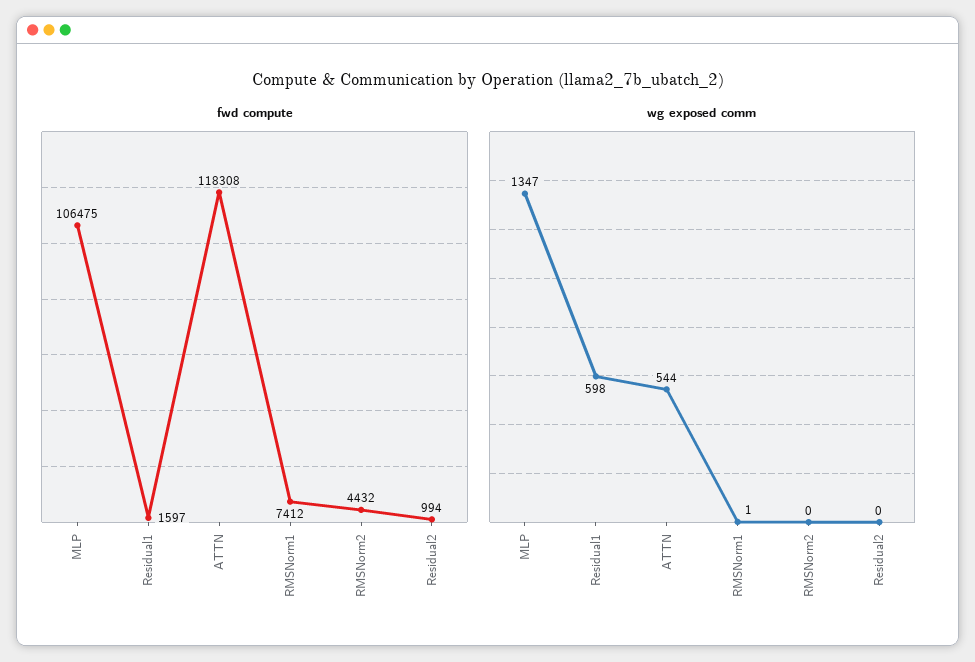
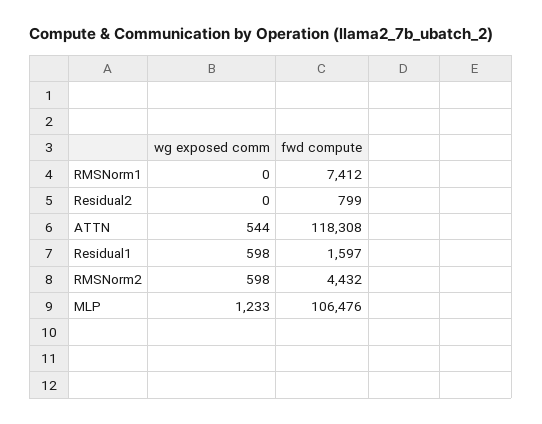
  {
    "fwd compute": {
-     "MLP": 106475,
+     "MLP": 106476,
      "Residual1": 1597,
      "ATTN": 118308,
      "RMSNorm1": 7412,
      "RMSNorm2": 4432,
-     "Residual2": 994
+     "Residual2": 799
    },
    "wg exposed comm": {
-     "MLP": 1347,
+     "MLP": 1233,
      "Residual1": 598,
      "ATTN": 544,
-     "RMSNorm1": 1,
+     "RMSNorm1": 0,
-     "RMSNorm2": 0,
+     "RMSNorm2": 598,
      "Residual2": 0
    }
  }

